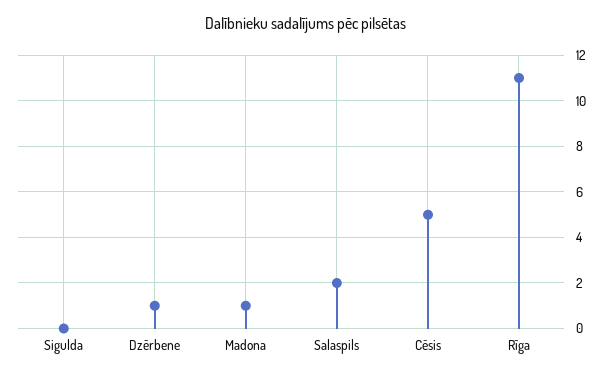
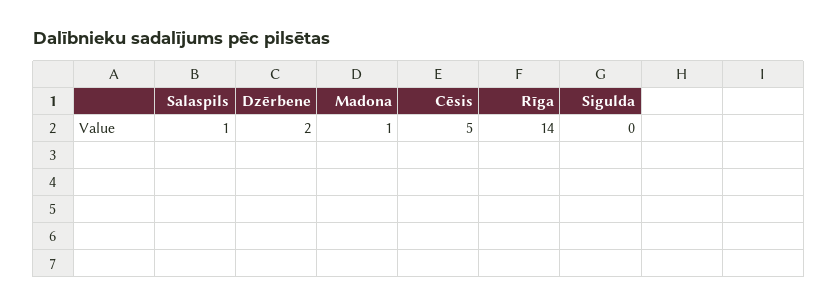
  {
    "Sigulda": 0,
-   "Dzērbene": 1,
+   "Dzērbene": 2,
    "Madona": 1,
-   "Salaspils": 2,
+   "Salaspils": 1,
    "Cēsis": 5,
-   "Rīga": 11
+   "Rīga": 14
  }

